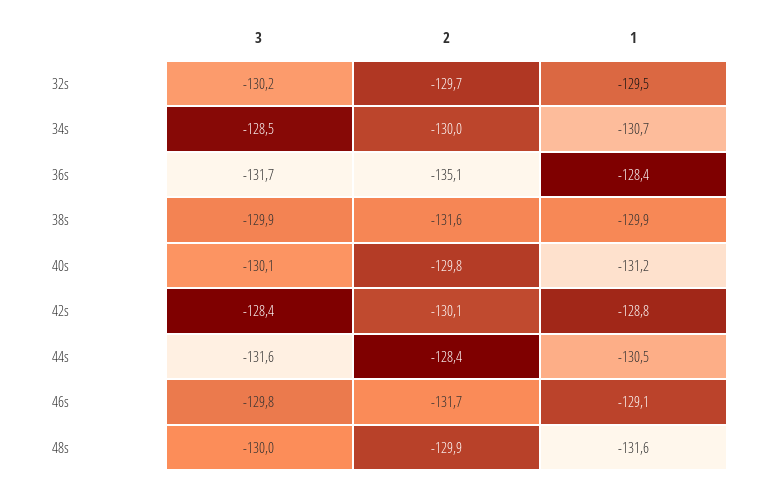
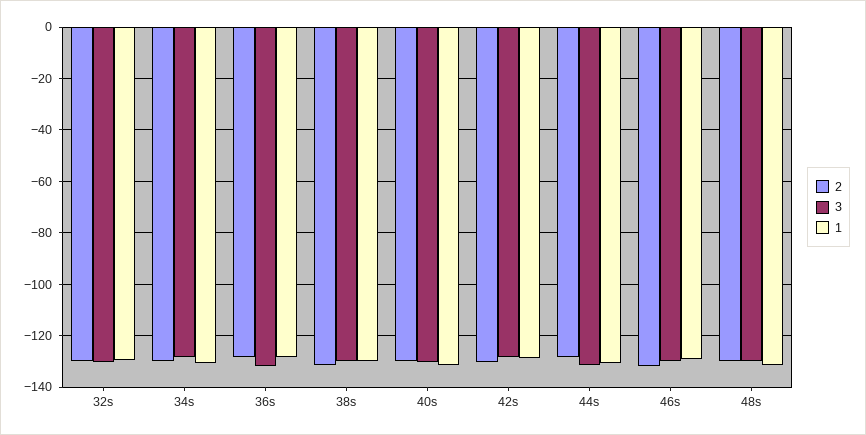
  {
    "3": {
      "32s": -130.2,
      "34s": -128.5,
      "36s": -131.7,
      "38s": -129.9,
      "40s": -130.1,
      "42s": -128.4,
      "44s": -131.6,
      "46s": -129.8,
      "48s": -130
    },
    "2": {
      "32s": -129.7,
      "34s": -130,
-     "36s": -135.1,
+     "36s": -127.5,
      "38s": -131.6,
      "40s": -129.8,
      "42s": -130.1,
      "44s": -128.4,
      "46s": -131.7,
      "48s": -129.9
    },
    "1": {
      "32s": -129.5,
      "34s": -130.7,
      "36s": -128.4,
      "38s": -129.9,
      "40s": -131.2,
      "42s": -128.8,
      "44s": -130.5,
      "46s": -129.1,
      "48s": -131.6
    }
  }

